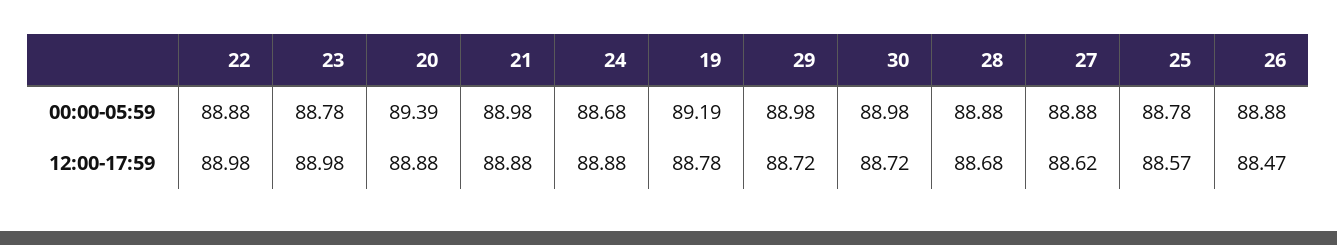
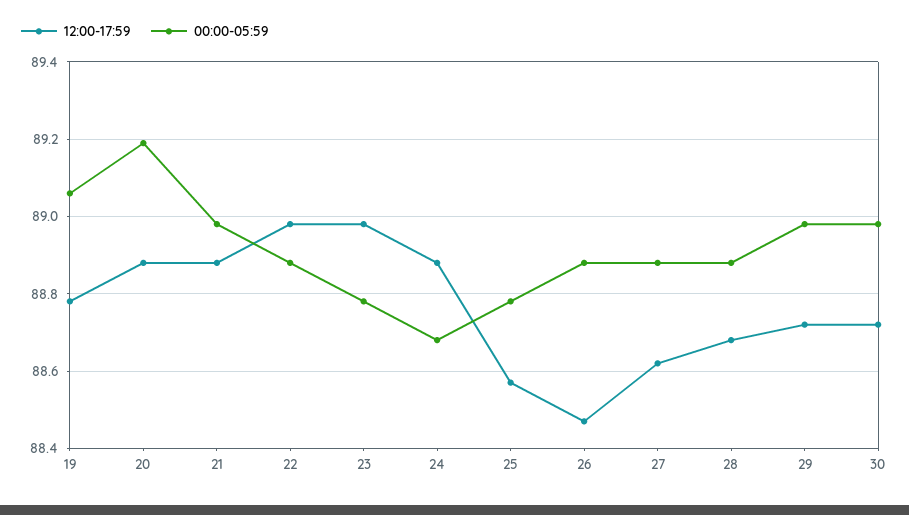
  {
    "00:00-05:59": {
      "22": 88.88,
      "23": 88.78,
-     "20": 89.39,
+     "20": 89.2,
      "21": 88.98,
      "24": 88.68,
-     "19": 89.19,
+     "19": 89.05,
      "29": 88.98,
      "30": 88.98,
      "28": 88.88,
      "27": 88.88,
      "25": 88.78,
      "26": 88.88
    },
    "12:00-17:59": {
      "22": 88.98,
      "23": 88.98,
      "20": 88.88,
      "21": 88.88,
      "24": 88.88,
      "19": 88.78,
      "29": 88.72,
      "30": 88.72,
      "28": 88.68,
      "27": 88.62,
      "25": 88.57,
      "26": 88.47
    }
  }

